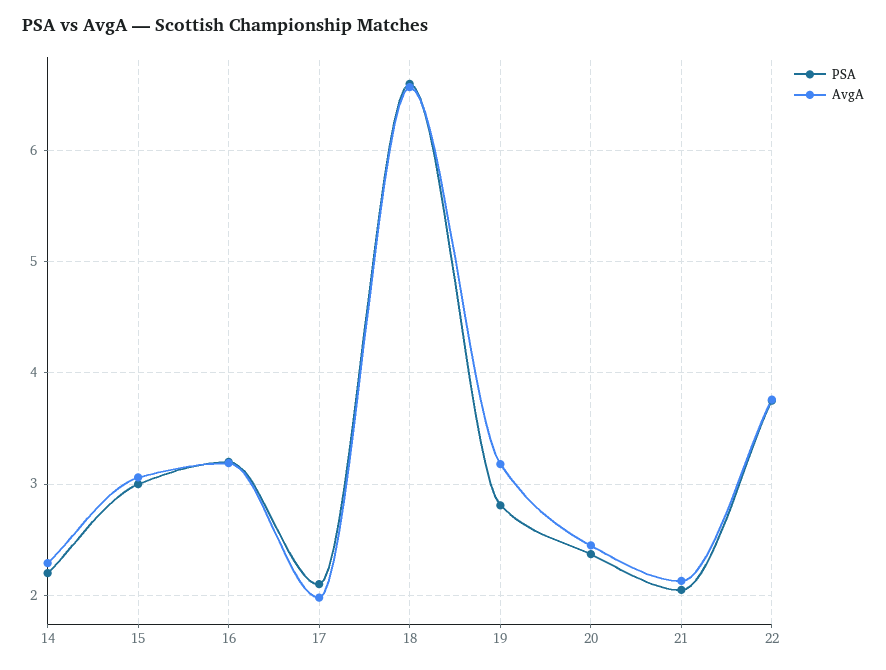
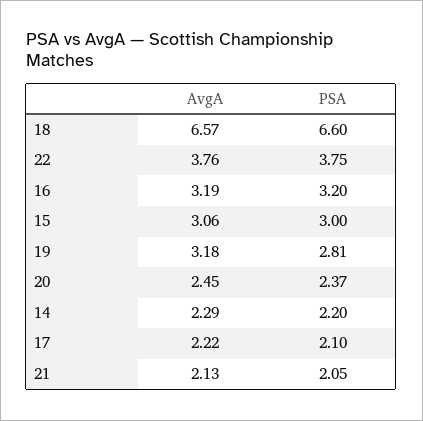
  {
    "PSA": {
      "14": 2.2,
      "15": 3,
      "16": 3.2,
      "17": 2.1,
      "18": 6.6,
      "19": 2.81,
      "20": 2.37,
      "21": 2.05,
      "22": 3.75
    },
    "AvgA": {
      "14": 2.29,
      "15": 3.06,
      "16": 3.19,
-     "17": 2,
+     "17": 2.22,
      "18": 6.57,
      "19": 3.18,
      "20": 2.45,
      "21": 2.13,
      "22": 3.76
    }
  }

